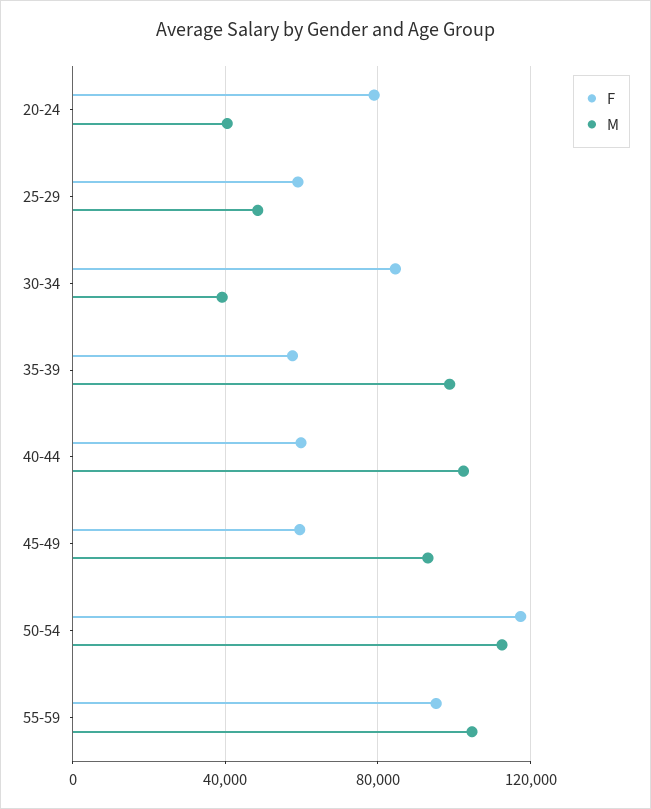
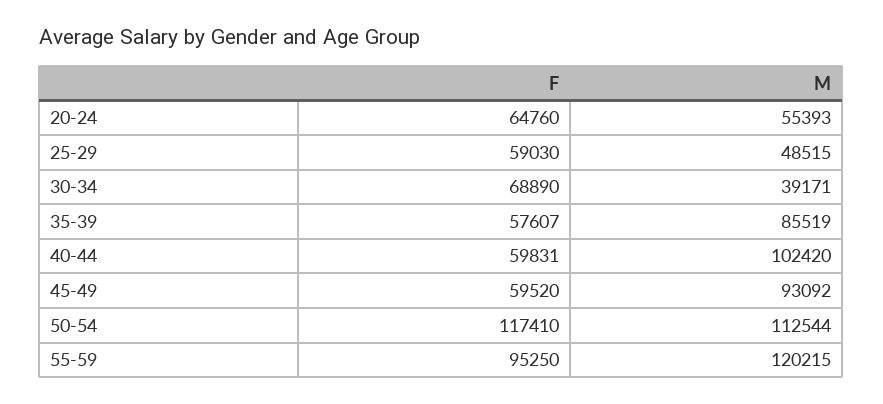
  {
    "F": {
-     "20-24": 80000,
+     "20-24": 64760,
      "25-29": 59030,
-     "30-34": 85000,
+     "30-34": 68890,
      "35-39": 57607,
      "40-44": 59831,
      "45-49": 59520,
      "50-54": 117410,
      "55-59": 95250
    },
    "M": {
-     "20-24": 40000,
+     "20-24": 55393,
      "25-29": 48515,
      "30-34": 39171,
-     "35-39": 100000,
+     "35-39": 85519,
      "40-44": 102420,
      "45-49": 93092,
      "50-54": 112544,
-     "55-59": 105000
+     "55-59": 120215
    }
  }

